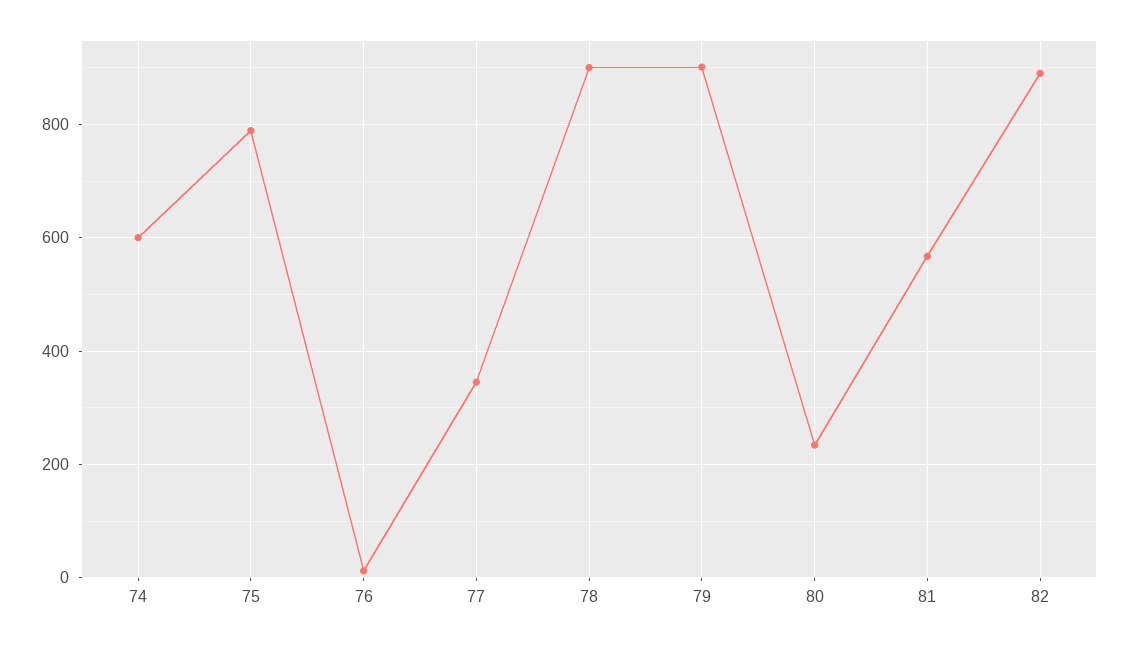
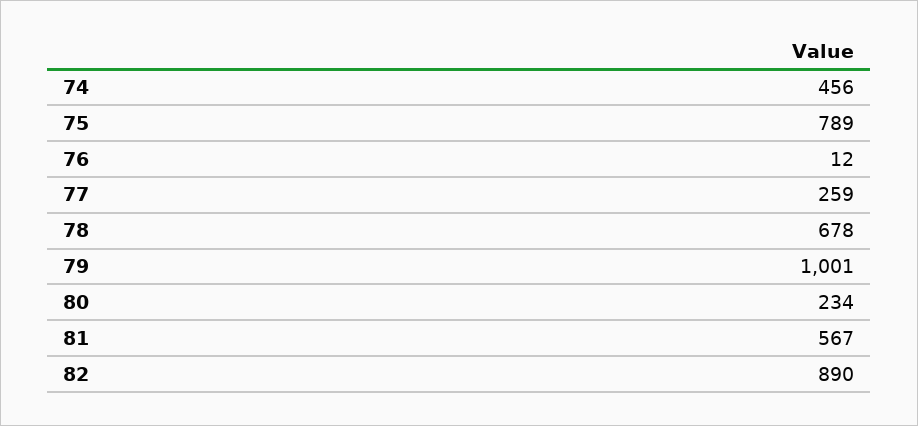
  {
-   "74": 600,
+   "74": 456,
    "75": 789,
    "76": 12,
-   "77": 340,
+   "77": 259,
-   "78": 900,
+   "78": 678,
-   "79": 900,
+   "79": 1001,
    "80": 234,
    "81": 567,
    "82": 890
  }

